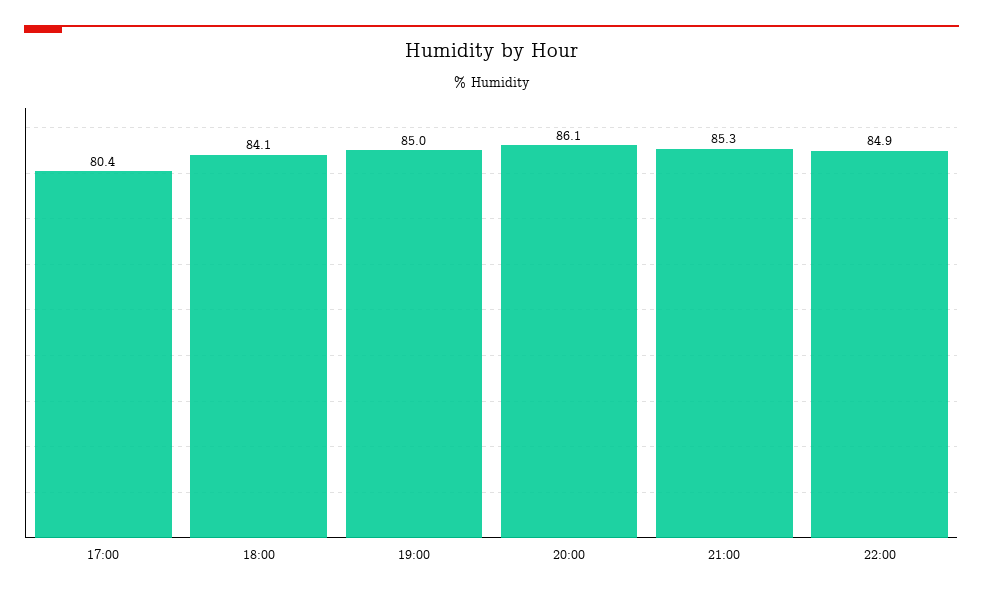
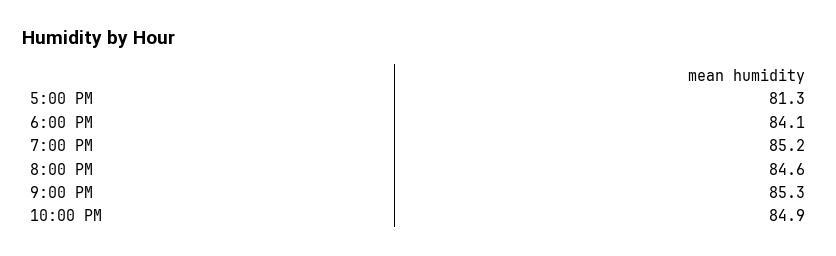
  {
-   "17:00": 80.4,
+   "17:00": 81.3,
    "18:00": 84.1,
-   "19:00": 85,
+   "19:00": 85.2,
-   "20:00": 86.1,
+   "20:00": 84.6,
    "21:00": 85.3,
    "22:00": 84.9
  }

